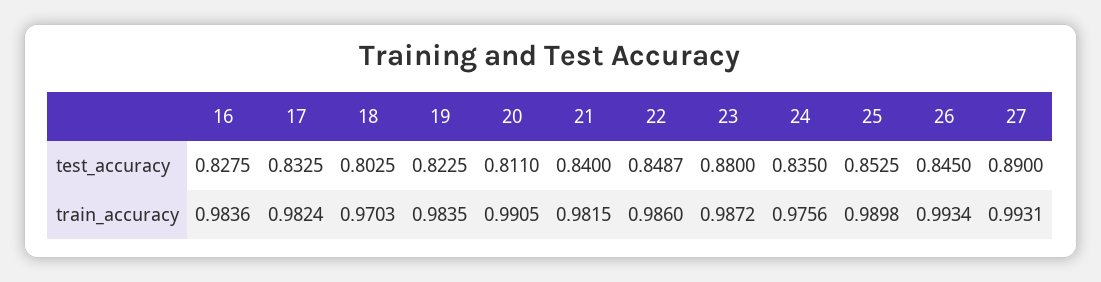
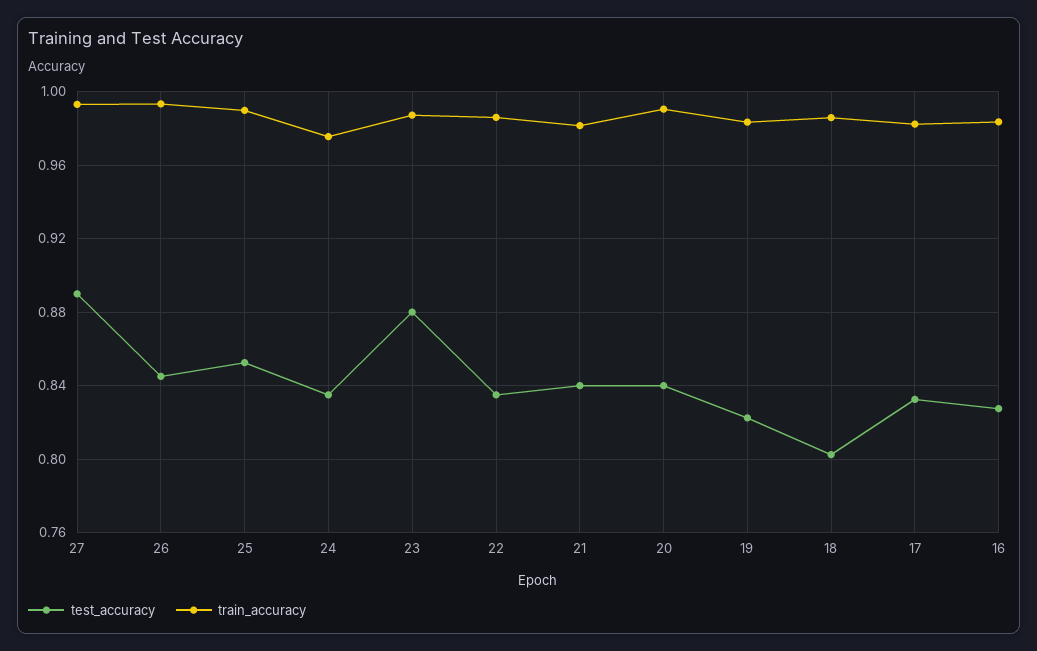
  {
    "test_accuracy": {
      "16": 0.8275,
      "17": 0.8325,
      "18": 0.8025,
      "19": 0.8225,
-     "20": 0.811,
+     "20": 0.84,
      "21": 0.84,
-     "22": 0.8487,
+     "22": 0.835,
      "23": 0.88,
      "24": 0.835,
      "25": 0.8525,
      "26": 0.845,
      "27": 0.89
    },
    "train_accuracy": {
      "16": 0.9836,
      "17": 0.9824,
-     "18": 0.9703,
+     "18": 0.985,
      "19": 0.9835,
      "20": 0.9905,
      "21": 0.9815,
      "22": 0.986,
      "23": 0.9872,
      "24": 0.9756,
      "25": 0.9898,
      "26": 0.9934,
      "27": 0.9931
    }
  }

